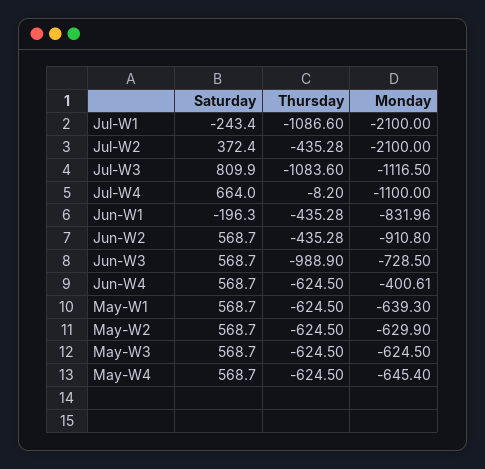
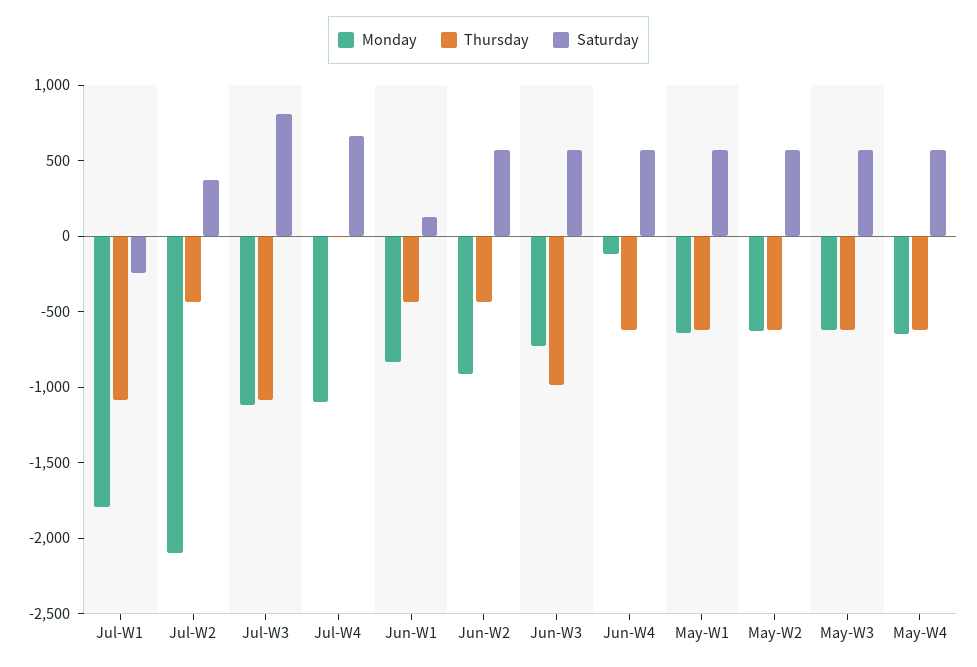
  {
    "Saturday": {
      "Jul-W1": -243.4,
      "Jul-W2": 372.4,
      "Jul-W3": 809.9,
      "Jul-W4": 664,
-     "Jun-W1": -196.3,
+     "Jun-W1": 100,
      "Jun-W2": 568.7,
      "Jun-W3": 568.7,
      "Jun-W4": 568.7,
      "May-W1": 568.7,
      "May-W2": 568.7,
      "May-W3": 568.7,
      "May-W4": 568.7
    },
    "Thursday": {
      "Jul-W1": -1086.6,
      "Jul-W2": -435.28,
      "Jul-W3": -1083.6,
      "Jul-W4": -8.2,
      "Jun-W1": -435.28,
      "Jun-W2": -435.28,
      "Jun-W3": -988.9,
      "Jun-W4": -624.5,
      "May-W1": -624.5,
      "May-W2": -624.5,
      "May-W3": -624.5,
      "May-W4": -624.5
    },
    "Monday": {
-     "Jul-W1": -2100,
+     "Jul-W1": -1800,
      "Jul-W2": -2100,
      "Jul-W3": -1116.5,
      "Jul-W4": -1100,
      "Jun-W1": -831.96,
      "Jun-W2": -910.8,
      "Jun-W3": -728.5,
-     "Jun-W4": -400.61,
+     "Jun-W4": -100,
      "May-W1": -639.3,
      "May-W2": -629.9,
      "May-W3": -624.5,
      "May-W4": -645.4
    }
  }

